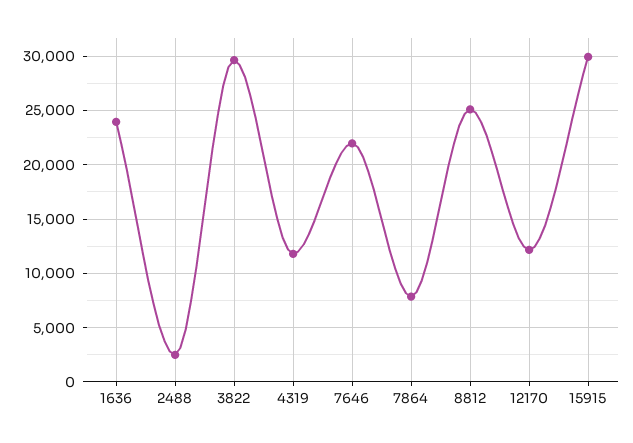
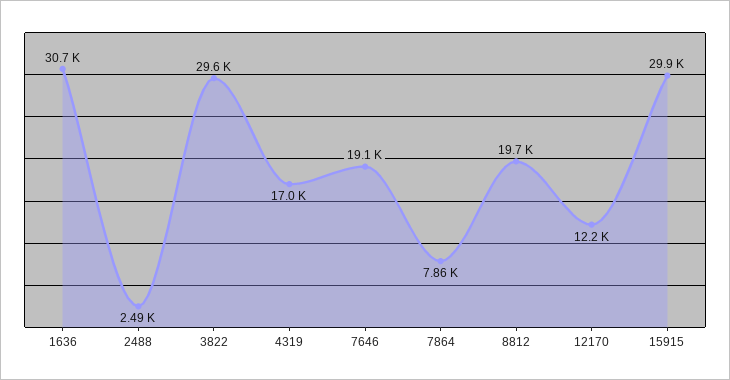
  {
-   "1636": 24000,
+   "1636": 30700,
    "2488": 2490,
    "3822": 29600,
-   "4319": 12000,
+   "4319": 17000,
-   "7646": 22000,
+   "7646": 19100,
    "7864": 7860,
-   "8812": 25000,
+   "8812": 19700,
    "12170": 12200,
    "15915": 29900
  }

